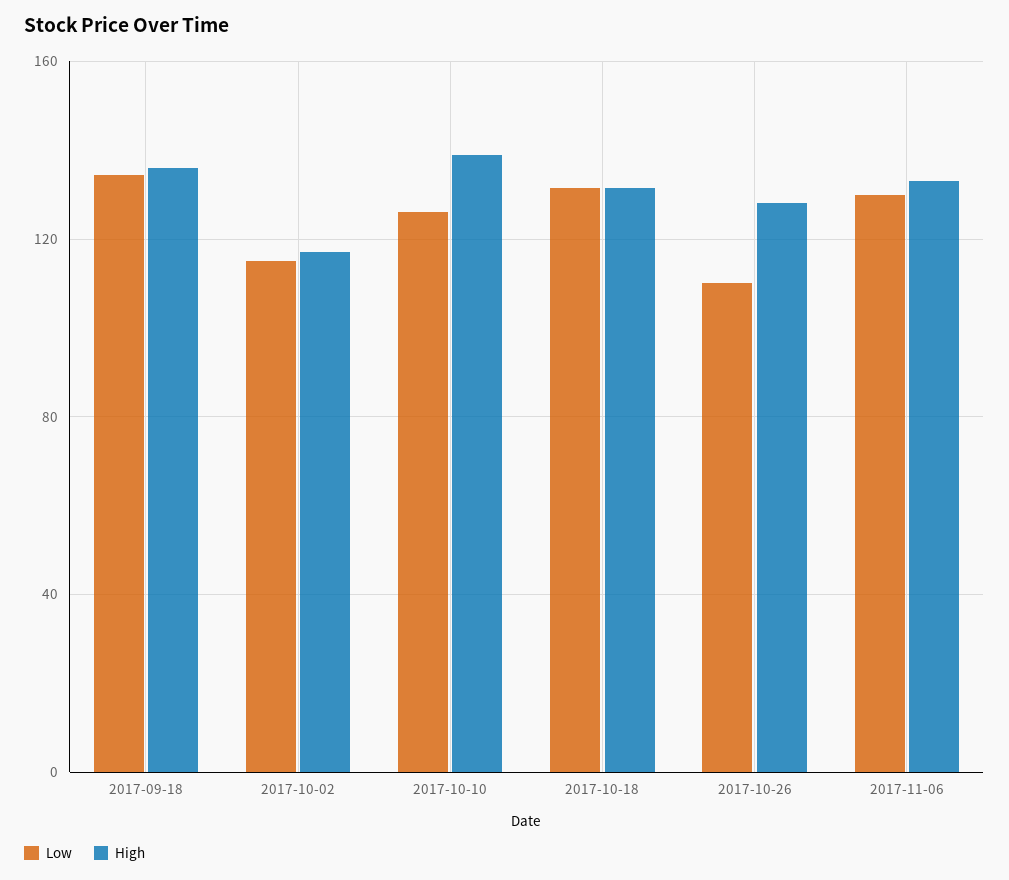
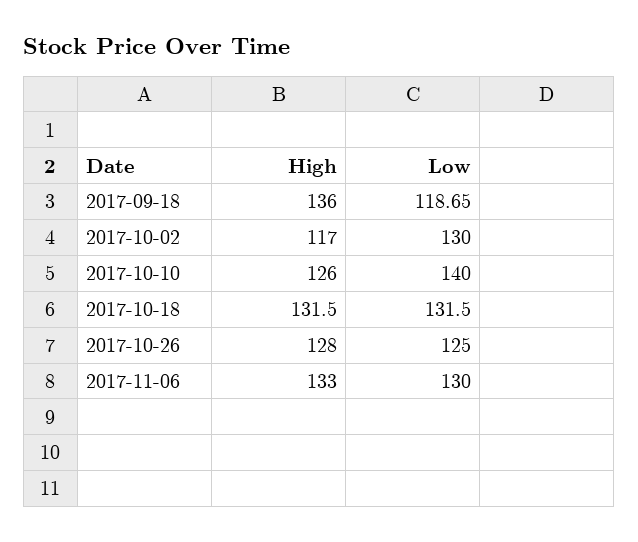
  {
    "Low": {
-     "2017-09-18": 135,
+     "2017-09-18": 118.65,
-     "2017-10-02": 115,
+     "2017-10-02": 130,
-     "2017-10-10": 125,
+     "2017-10-10": 140,
      "2017-10-18": 131.5,
-     "2017-10-26": 110,
+     "2017-10-26": 125,
      "2017-11-06": 130
    },
    "High": {
      "2017-09-18": 136,
      "2017-10-02": 117,
-     "2017-10-10": 140,
+     "2017-10-10": 126,
      "2017-10-18": 131.5,
      "2017-10-26": 128,
      "2017-11-06": 133
    }
  }

